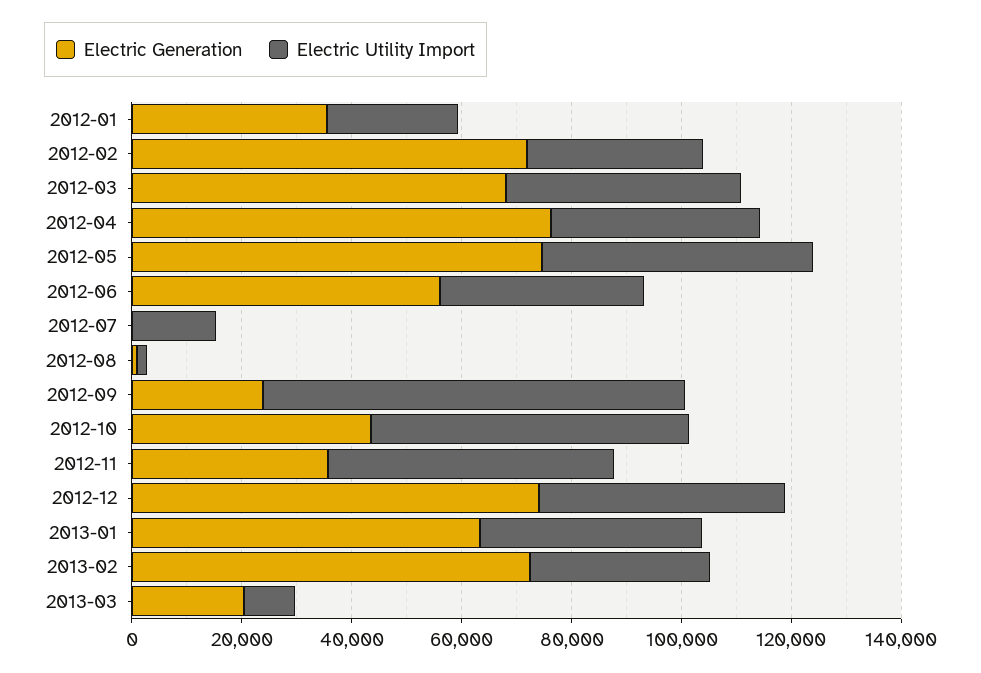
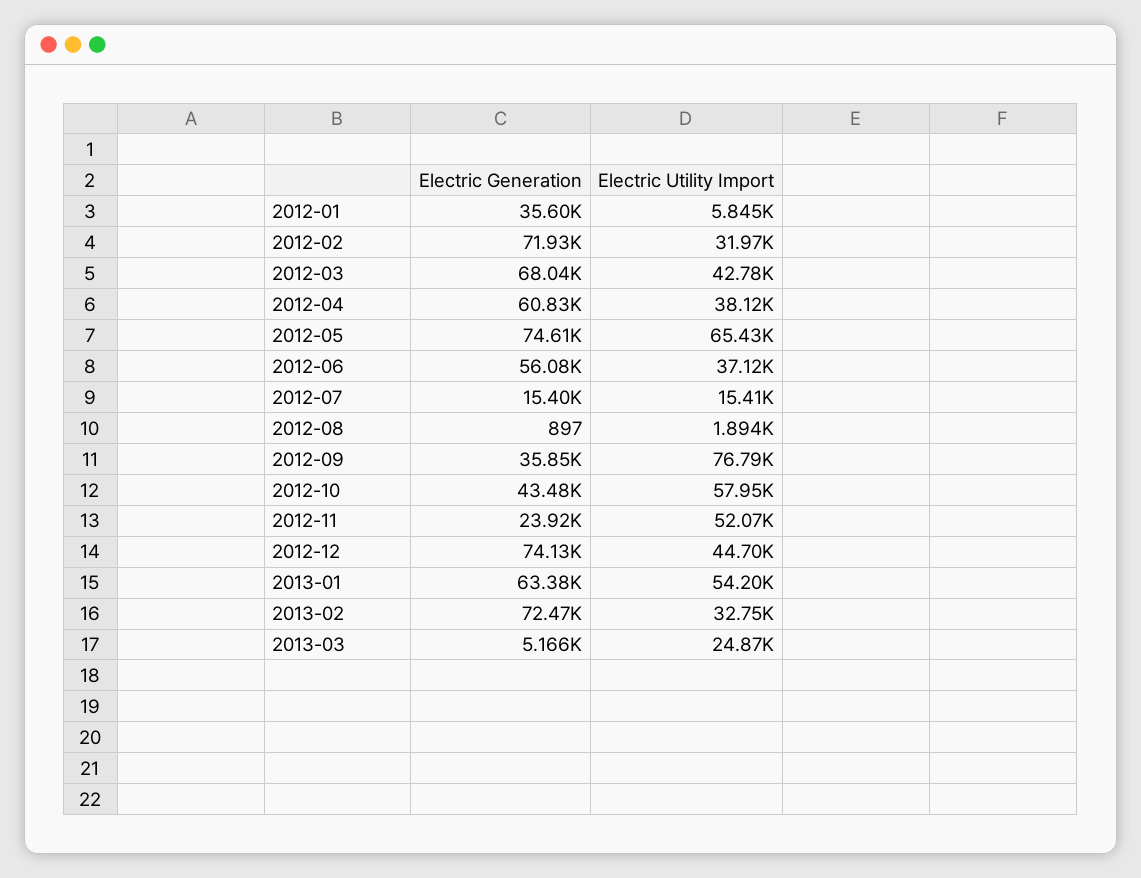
  {
    "Electric Generation": {
      "2012-01": 35600,
      "2012-02": 71930,
      "2012-03": 68040,
-     "2012-04": 75000,
+     "2012-04": 60830,
      "2012-05": 74610,
      "2012-06": 56080,
-     "2012-07": 0,
+     "2012-07": 15400,
      "2012-08": 897,
-     "2012-09": 25000,
+     "2012-09": 35850,
      "2012-10": 43480,
-     "2012-11": 35000,
+     "2012-11": 23920,
      "2012-12": 74130,
      "2013-01": 63380,
      "2013-02": 72470,
-     "2013-03": 20000
+     "2013-03": 5166
    },
    "Electric Utility Import": {
-     "2012-01": 25000,
+     "2012-01": 5845,
      "2012-02": 31970,
      "2012-03": 42780,
      "2012-04": 38120,
-     "2012-05": 50000,
+     "2012-05": 65430,
      "2012-06": 37120,
      "2012-07": 15410,
      "2012-08": 1894,
      "2012-09": 76790,
      "2012-10": 57950,
      "2012-11": 52070,
      "2012-12": 44700,
-     "2013-01": 40000,
+     "2013-01": 54200,
      "2013-02": 32750,
-     "2013-03": 10000
+     "2013-03": 24870
    }
  }

